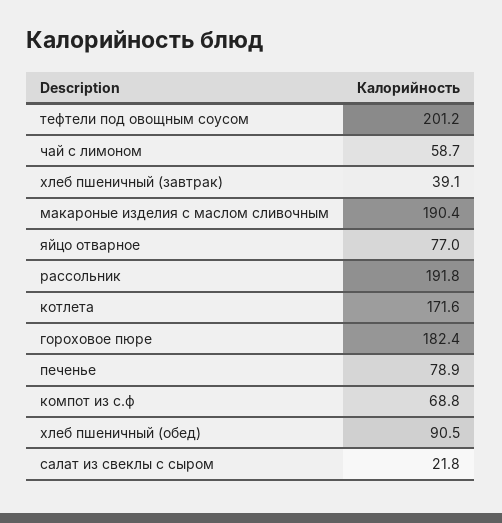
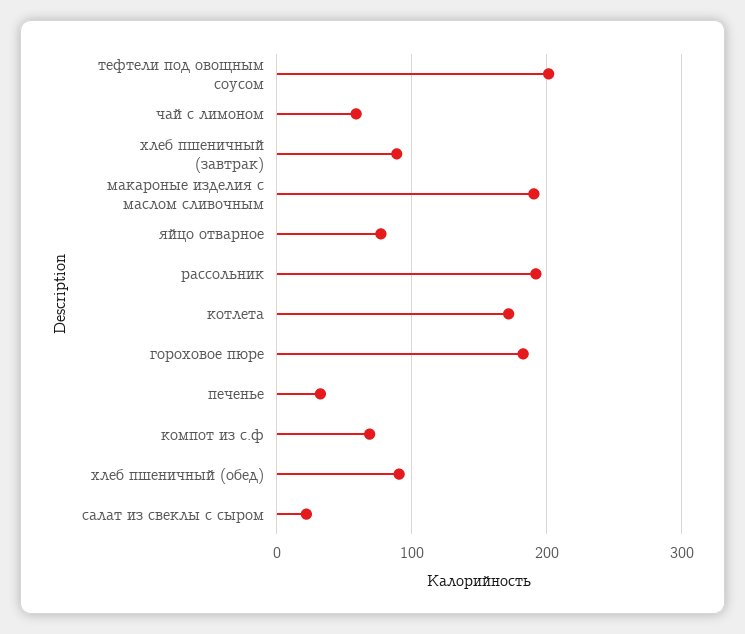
  {
    "тефтели под овощным соусом": 201.2,
    "чай с лимоном": 58.7,
-   "хлеб пшеничный (завтрак)": 39.1,
+   "хлеб пшеничный (завтрак)": 90,
    "макароные изделия с маслом сливочным": 190.4,
    "яйцо отварное": 77,
    "рассольник": 191.8,
    "котлета": 171.6,
    "гороховое пюре": 182.4,
-   "печенье": 78.9,
+   "печенье": 30,
    "компот из с.ф": 68.8,
    "хлеб пшеничный (обед)": 90.5,
    "салат из свеклы с сыром": 21.8
  }

